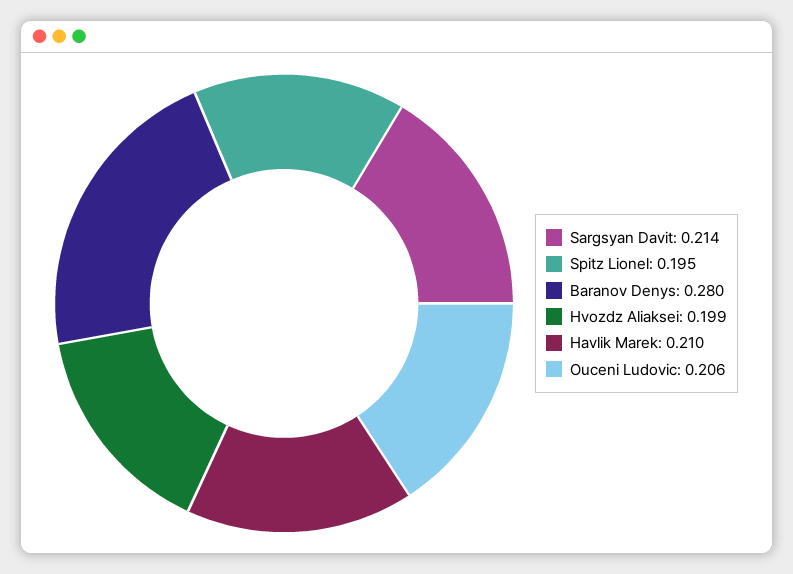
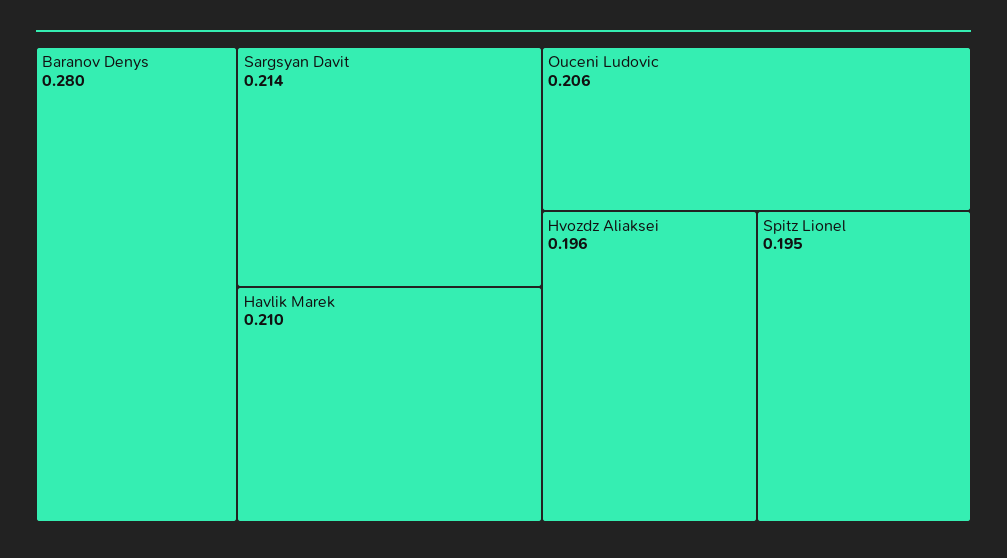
  {
    "Sargsyan Davit": 0.214,
    "Spitz Lionel": 0.195,
    "Baranov Denys": 0.28,
-   "Hvozdz Aliaksei": 0.199,
+   "Hvozdz Aliaksei": 0.196,
    "Havlik Marek": 0.21,
    "Ouceni Ludovic": 0.206
  }

